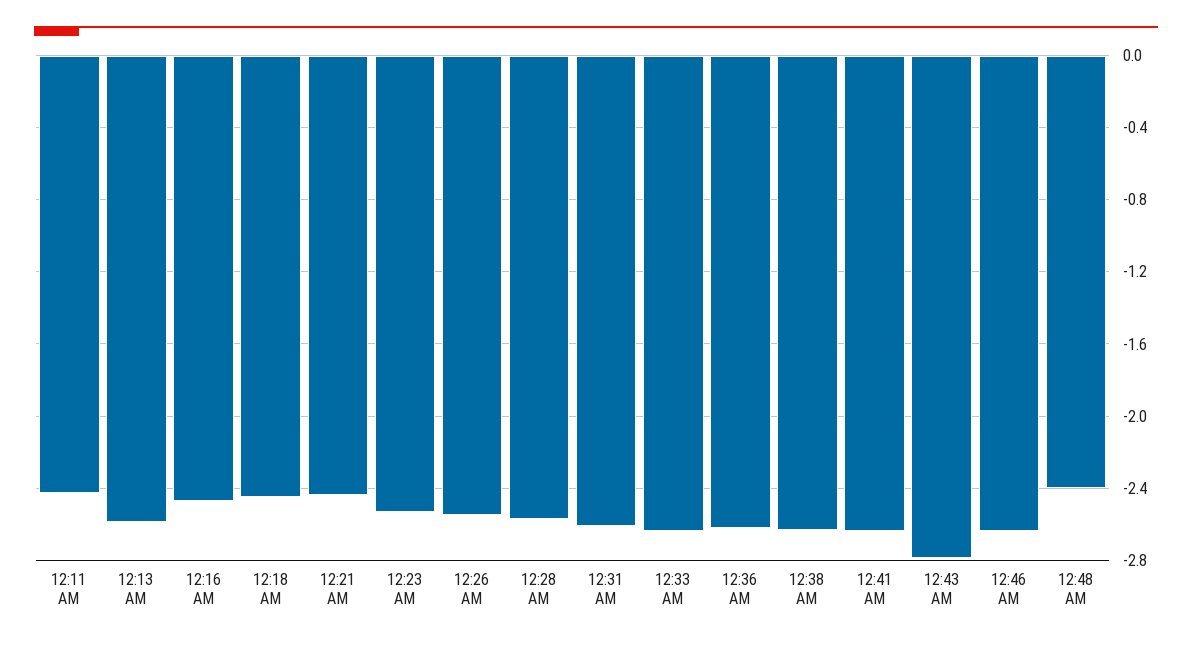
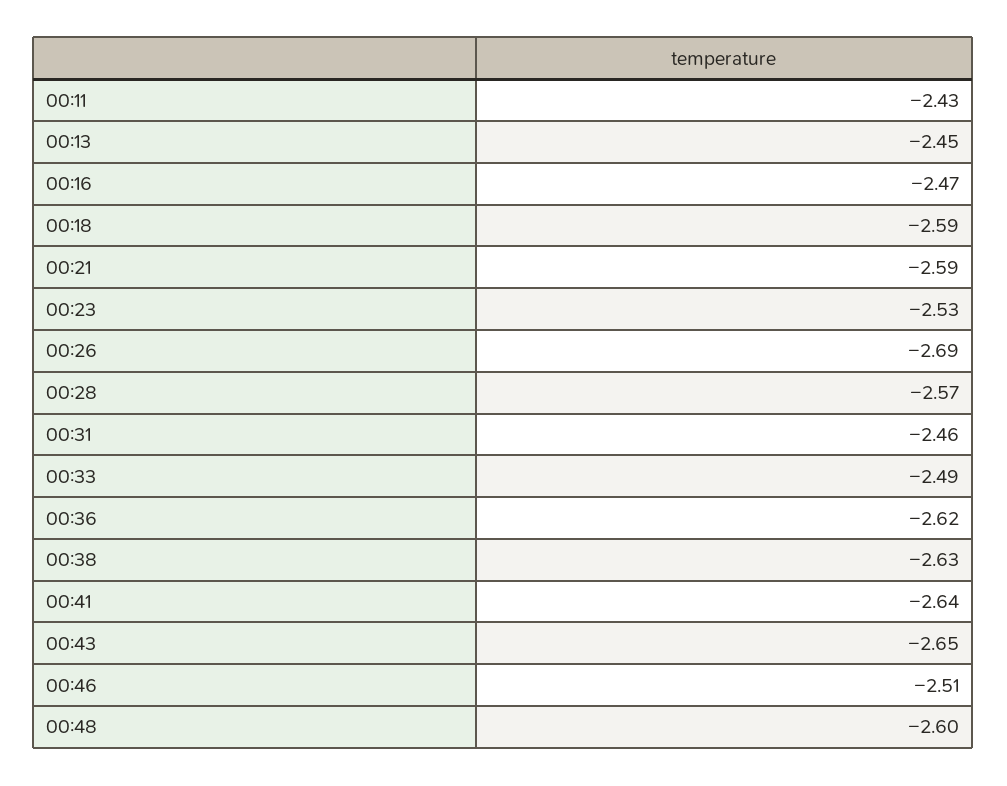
  {
    "12:11 AM": -2.43,
-   "12:13 AM": -2.6,
+   "12:13 AM": -2.45,
    "12:16 AM": -2.47,
-   "12:18 AM": -2.45,
+   "12:18 AM": -2.59,
-   "12:21 AM": -2.45,
+   "12:21 AM": -2.59,
    "12:23 AM": -2.53,
-   "12:26 AM": -2.55,
+   "12:26 AM": -2.69,
    "12:28 AM": -2.57,
-   "12:31 AM": -2.6,
+   "12:31 AM": -2.46,
-   "12:33 AM": -2.65,
+   "12:33 AM": -2.49,
    "12:36 AM": -2.62,
    "12:38 AM": -2.63,
    "12:41 AM": -2.64,
-   "12:43 AM": -2.8,
+   "12:43 AM": -2.65,
-   "12:46 AM": -2.65,
+   "12:46 AM": -2.51,
-   "12:48 AM": -2.4
+   "12:48 AM": -2.6
  }

